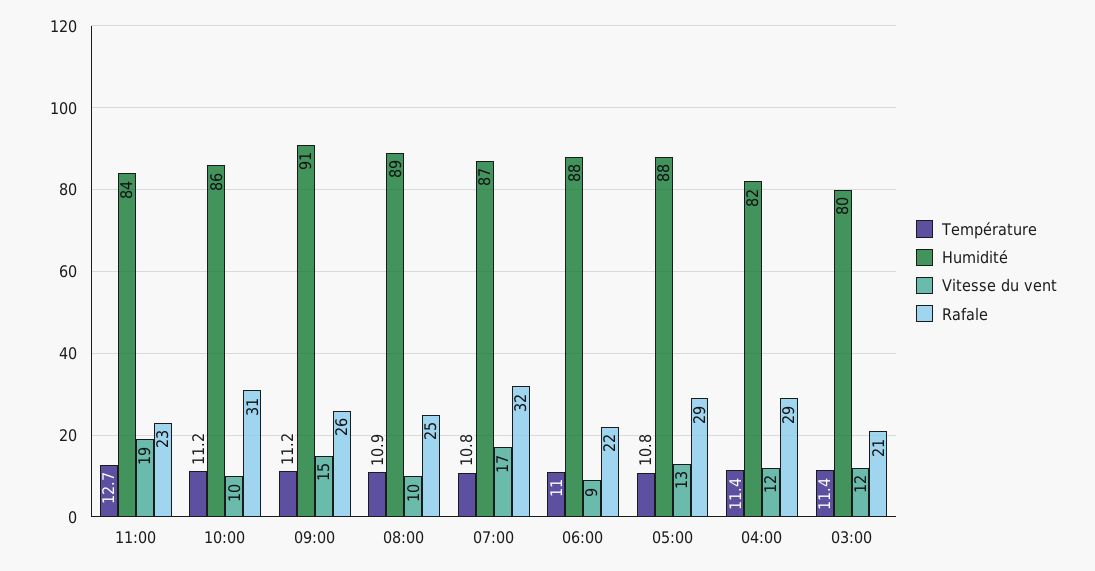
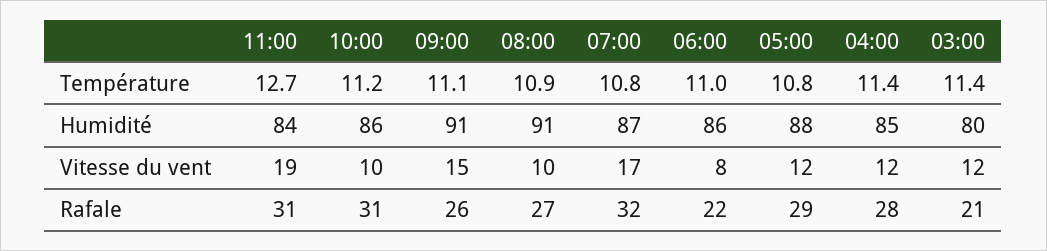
  {
    "Température": {
      "11:00": 12.7,
      "10:00": 11.2,
-     "09:00": 11.2,
+     "09:00": 11.1,
      "08:00": 10.9,
      "07:00": 10.8,
      "06:00": 11,
      "05:00": 10.8,
      "04:00": 11.4,
      "03:00": 11.4
    },
    "Humidité": {
      "11:00": 84,
      "10:00": 86,
      "09:00": 91,
-     "08:00": 89,
+     "08:00": 91,
      "07:00": 87,
-     "06:00": 88,
+     "06:00": 86,
      "05:00": 88,
-     "04:00": 82,
+     "04:00": 85,
      "03:00": 80
    },
    "Vitesse du vent": {
      "11:00": 19,
      "10:00": 10,
      "09:00": 15,
      "08:00": 10,
      "07:00": 17,
-     "06:00": 9,
+     "06:00": 8,
-     "05:00": 13,
+     "05:00": 12,
      "04:00": 12,
      "03:00": 12
    },
    "Rafale": {
-     "11:00": 23,
+     "11:00": 31,
      "10:00": 31,
      "09:00": 26,
-     "08:00": 25,
+     "08:00": 27,
      "07:00": 32,
      "06:00": 22,
      "05:00": 29,
-     "04:00": 29,
+     "04:00": 28,
      "03:00": 21
    }
  }

